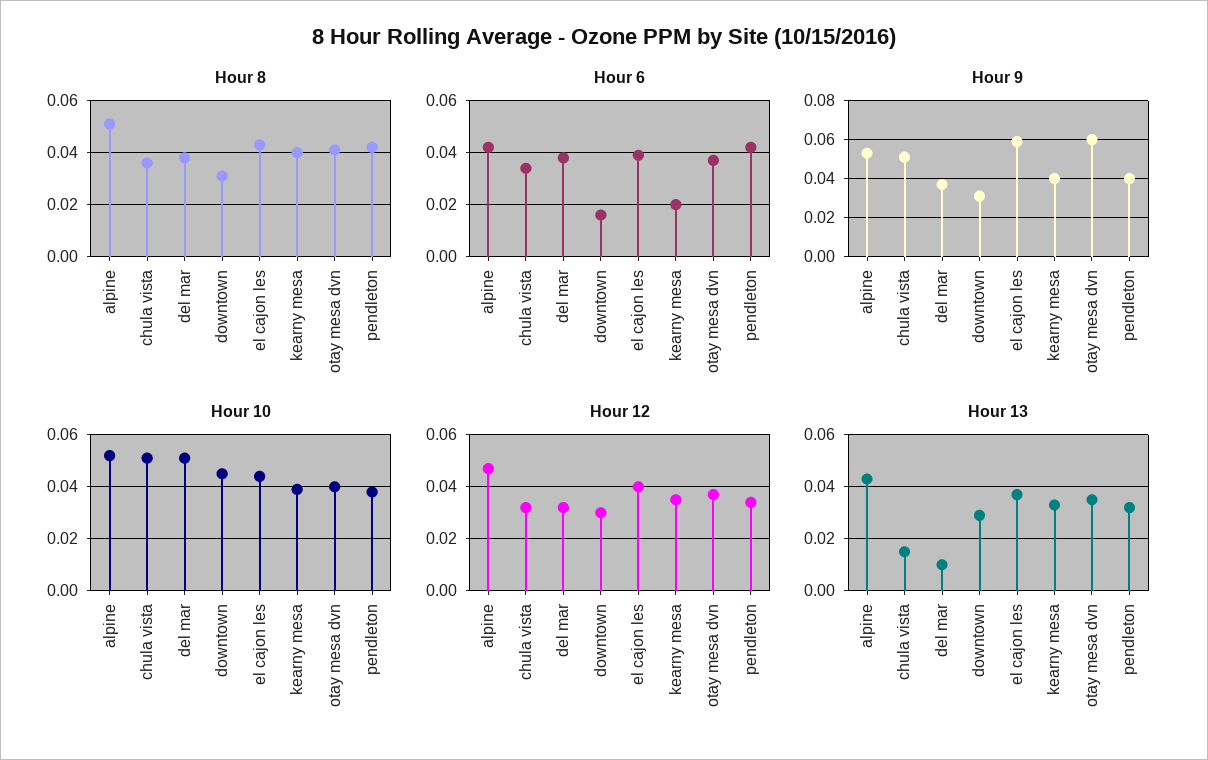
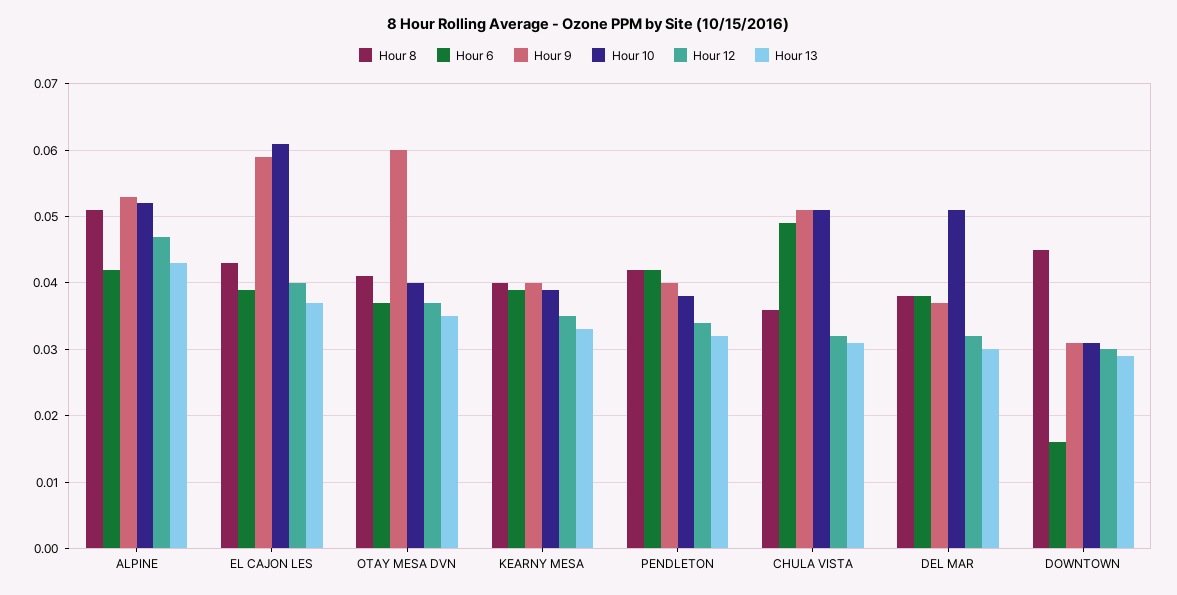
  {
    "Hour 8": {
      "alpine": 0.051,
      "chula vista": 0.036,
      "del mar": 0.038,
-     "downtown": 0.03,
+     "downtown": 0.045,
      "el cajon les": 0.043,
      "kearny mesa": 0.04,
      "otay mesa dvn": 0.041,
      "pendleton": 0.042
    },
    "Hour 6": {
      "alpine": 0.042,
-     "chula vista": 0.035,
+     "chula vista": 0.049,
      "del mar": 0.038,
      "downtown": 0.016,
      "el cajon les": 0.039,
-     "kearny mesa": 0.02,
+     "kearny mesa": 0.039,
      "otay mesa dvn": 0.037,
      "pendleton": 0.042
    },
    "Hour 9": {
      "alpine": 0.053,
      "chula vista": 0.051,
      "del mar": 0.037,
      "downtown": 0.031,
      "el cajon les": 0.059,
      "kearny mesa": 0.04,
      "otay mesa dvn": 0.06,
      "pendleton": 0.04
    },
    "Hour 10": {
      "alpine": 0.052,
      "chula vista": 0.051,
      "del mar": 0.051,
-     "downtown": 0.045,
+     "downtown": 0.031,
-     "el cajon les": 0.045,
+     "el cajon les": 0.061,
      "kearny mesa": 0.039,
      "otay mesa dvn": 0.04,
      "pendleton": 0.038
    },
    "Hour 12": {
      "alpine": 0.047,
      "chula vista": 0.032,
      "del mar": 0.032,
      "downtown": 0.03,
      "el cajon les": 0.04,
      "kearny mesa": 0.035,
      "otay mesa dvn": 0.037,
      "pendleton": 0.034
    },
    "Hour 13": {
      "alpine": 0.043,
-     "chula vista": 0.015,
+     "chula vista": 0.031,
-     "del mar": 0.01,
+     "del mar": 0.03,
      "downtown": 0.029,
      "el cajon les": 0.037,
      "kearny mesa": 0.033,
      "otay mesa dvn": 0.035,
      "pendleton": 0.032
    }
  }

